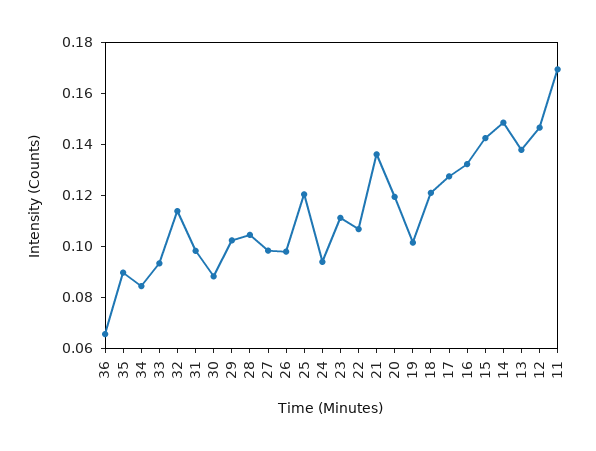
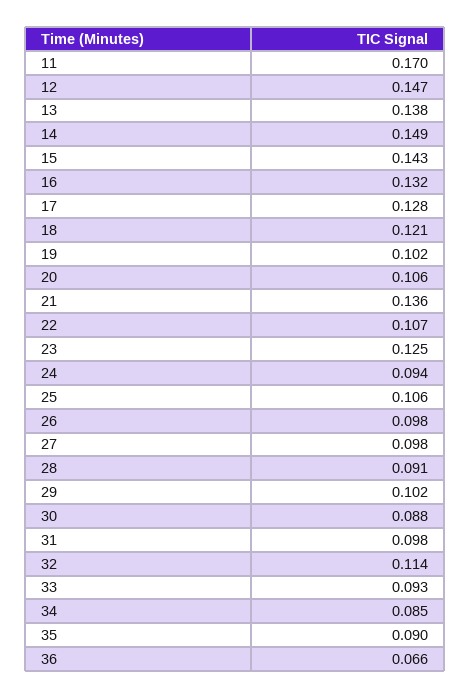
  {
    "36": 0.066,
    "35": 0.09,
    "34": 0.085,
    "33": 0.093,
    "32": 0.114,
    "31": 0.098,
    "30": 0.088,
    "29": 0.102,
-   "28": 0.105,
+   "28": 0.091,
    "27": 0.098,
    "26": 0.098,
-   "25": 0.12,
+   "25": 0.106,
    "24": 0.094,
-   "23": 0.11,
+   "23": 0.125,
    "22": 0.107,
    "21": 0.136,
-   "20": 0.12,
+   "20": 0.106,
    "19": 0.102,
    "18": 0.121,
    "17": 0.128,
    "16": 0.132,
    "15": 0.143,
    "14": 0.149,
    "13": 0.138,
    "12": 0.147,
    "11": 0.17
  }

